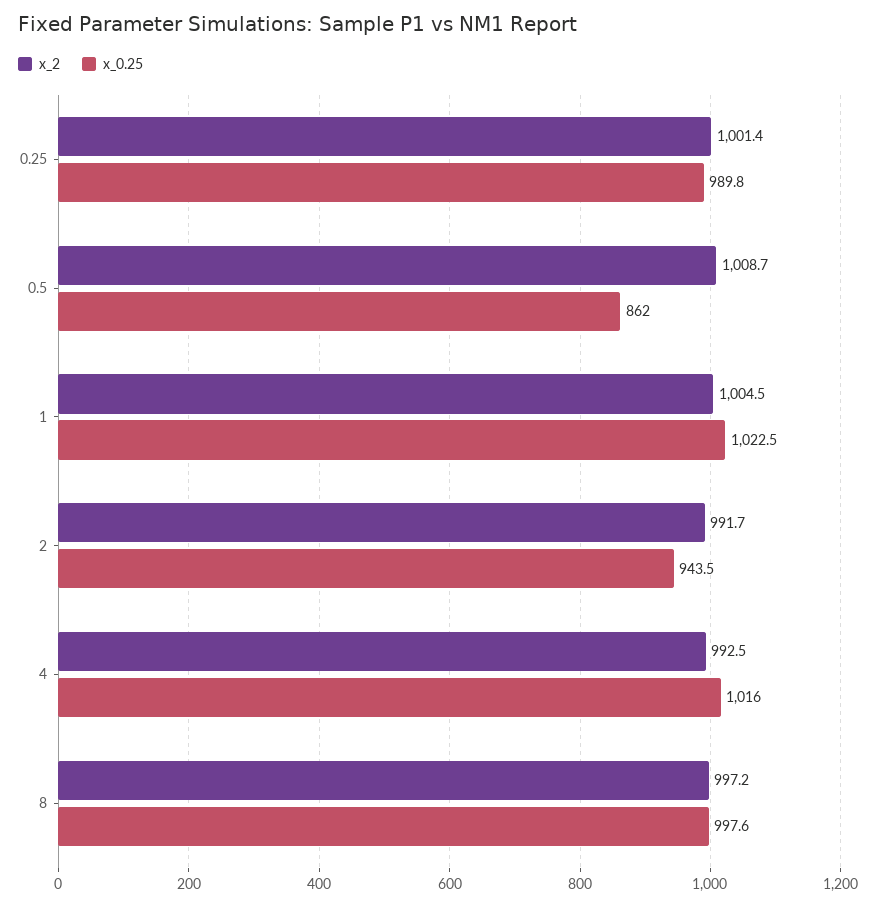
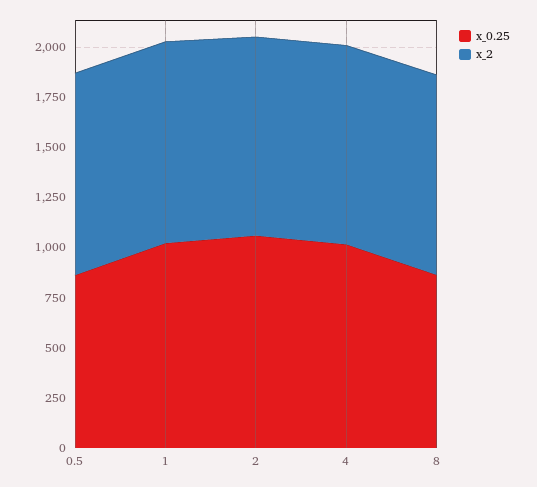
  {
    "x_2": {
-     "0.25": 1001.4,
      "0.5": 1008.7,
      "1": 1004.5,
      "2": 991.7,
      "4": 992.5,
      "8": 997.2
    },
    "x_0.25": {
-     "0.25": 989.8,
      "0.5": 862,
      "1": 1022.5,
-     "2": 943.5,
+     "2": 1050,
      "4": 1016,
-     "8": 997.6
+     "8": 850
    }
  }

